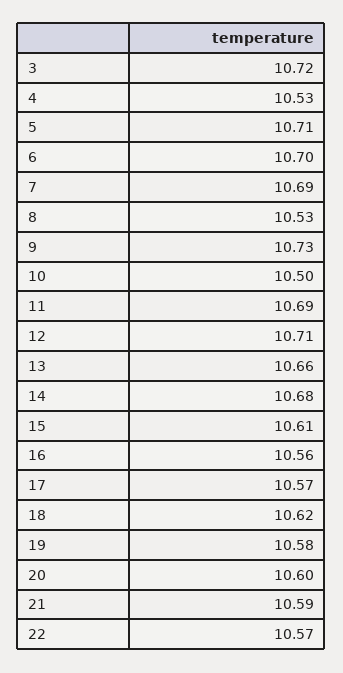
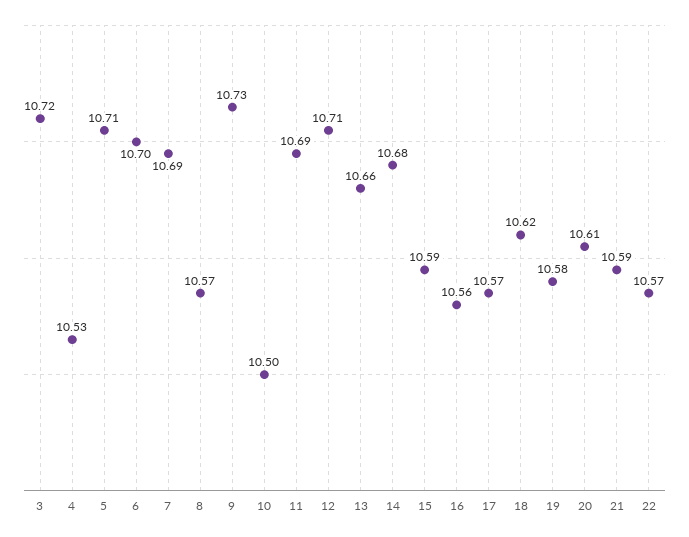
  {
    "3": 10.72,
    "4": 10.53,
    "5": 10.71,
    "6": 10.7,
    "7": 10.69,
-   "8": 10.53,
+   "8": 10.57,
    "9": 10.73,
    "10": 10.5,
    "11": 10.69,
    "12": 10.71,
    "13": 10.66,
    "14": 10.68,
-   "15": 10.61,
+   "15": 10.59,
    "16": 10.56,
    "17": 10.57,
    "18": 10.62,
    "19": 10.58,
-   "20": 10.6,
+   "20": 10.61,
    "21": 10.59,
    "22": 10.57
  }

